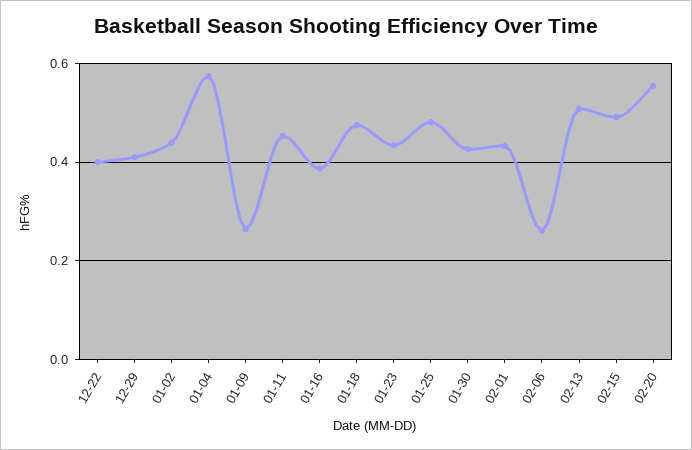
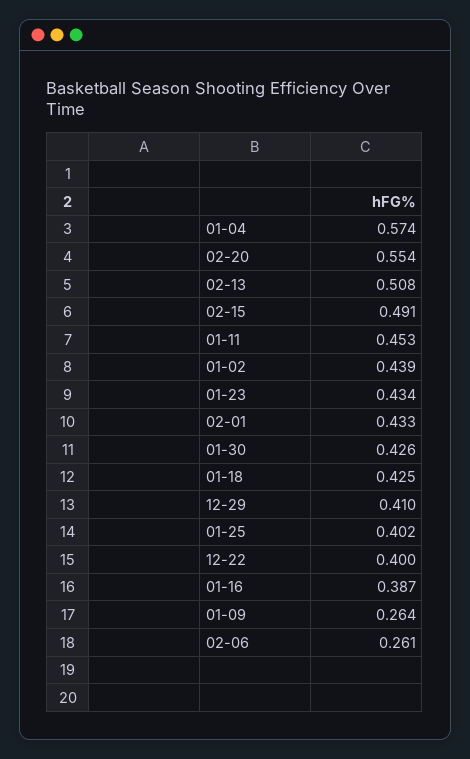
  {
    "12-22": 0.4,
    "12-29": 0.41,
    "01-02": 0.439,
    "01-04": 0.574,
    "01-09": 0.264,
    "01-11": 0.453,
    "01-16": 0.387,
-   "01-18": 0.48,
+   "01-18": 0.425,
    "01-23": 0.434,
-   "01-25": 0.48,
+   "01-25": 0.402,
    "01-30": 0.426,
    "02-01": 0.433,
    "02-06": 0.261,
    "02-13": 0.508,
    "02-15": 0.491,
    "02-20": 0.554
  }

